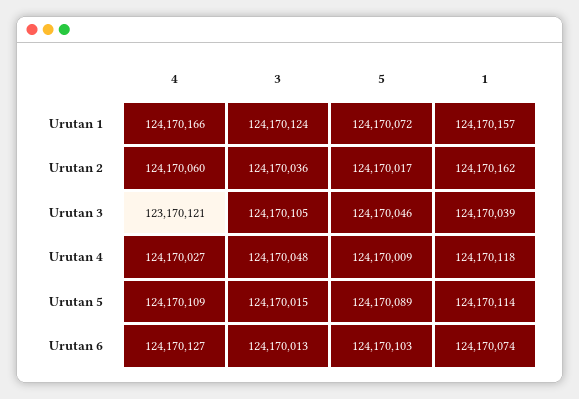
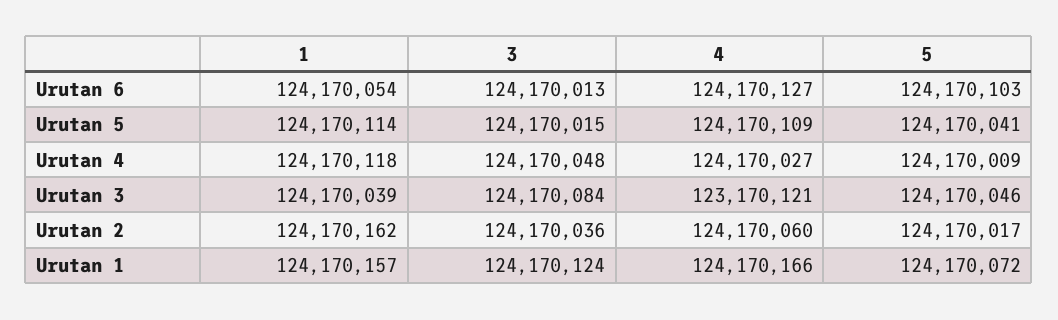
  {
    "4": {
      "Urutan 1": 124170166,
      "Urutan 2": 124170060,
      "Urutan 3": 123170121,
      "Urutan 4": 124170027,
      "Urutan 5": 124170109,
      "Urutan 6": 124170127
    },
    "3": {
      "Urutan 1": 124170124,
      "Urutan 2": 124170036,
-     "Urutan 3": 124170105,
+     "Urutan 3": 124170084,
      "Urutan 4": 124170048,
      "Urutan 5": 124170015,
      "Urutan 6": 124170013
    },
    "5": {
      "Urutan 1": 124170072,
      "Urutan 2": 124170017,
      "Urutan 3": 124170046,
      "Urutan 4": 124170009,
-     "Urutan 5": 124170089,
+     "Urutan 5": 124170041,
      "Urutan 6": 124170103
    },
    "1": {
      "Urutan 1": 124170157,
      "Urutan 2": 124170162,
      "Urutan 3": 124170039,
      "Urutan 4": 124170118,
      "Urutan 5": 124170114,
-     "Urutan 6": 124170074
+     "Urutan 6": 124170054
    }
  }

